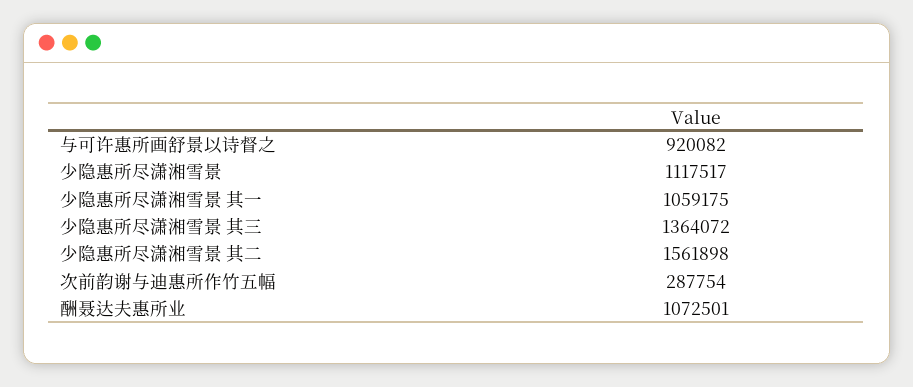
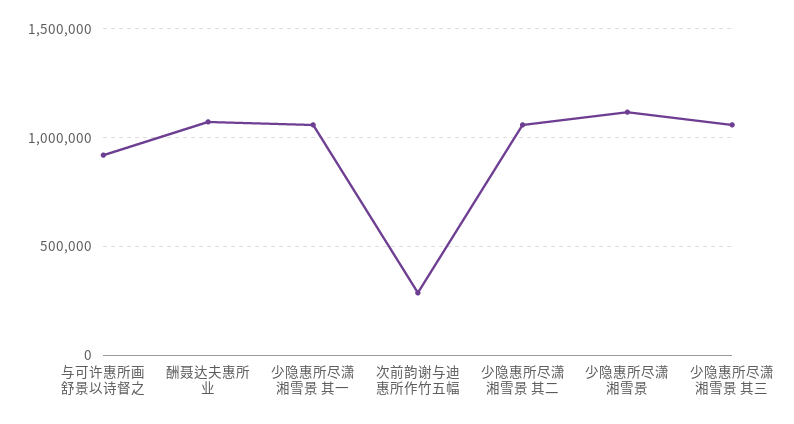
  {
    "与可许惠所画舒景以诗督之": 920082,
    "少隐惠所尽潇湘雪景": 1117517,
    "少隐惠所尽潇湘雪景 其一": 1059175,
-   "少隐惠所尽潇湘雪景 其三": 1364072,
+   "少隐惠所尽潇湘雪景 其三": 1050000,
-   "少隐惠所尽潇湘雪景 其二": 1561898,
+   "少隐惠所尽潇湘雪景 其二": 1050000,
    "次前韵谢与迪惠所作竹五幅": 287754,
    "酬聂达夫惠所业": 1072501
  }

